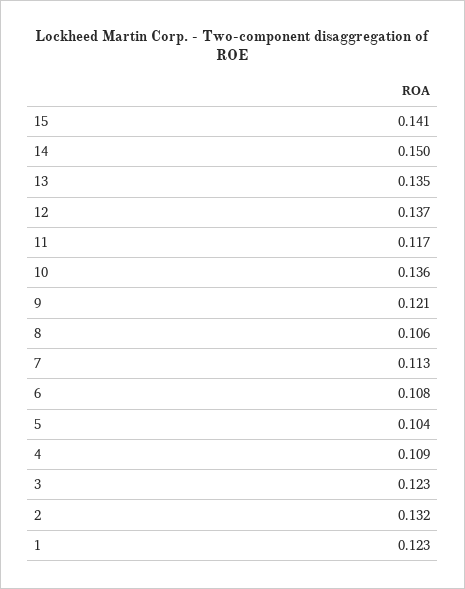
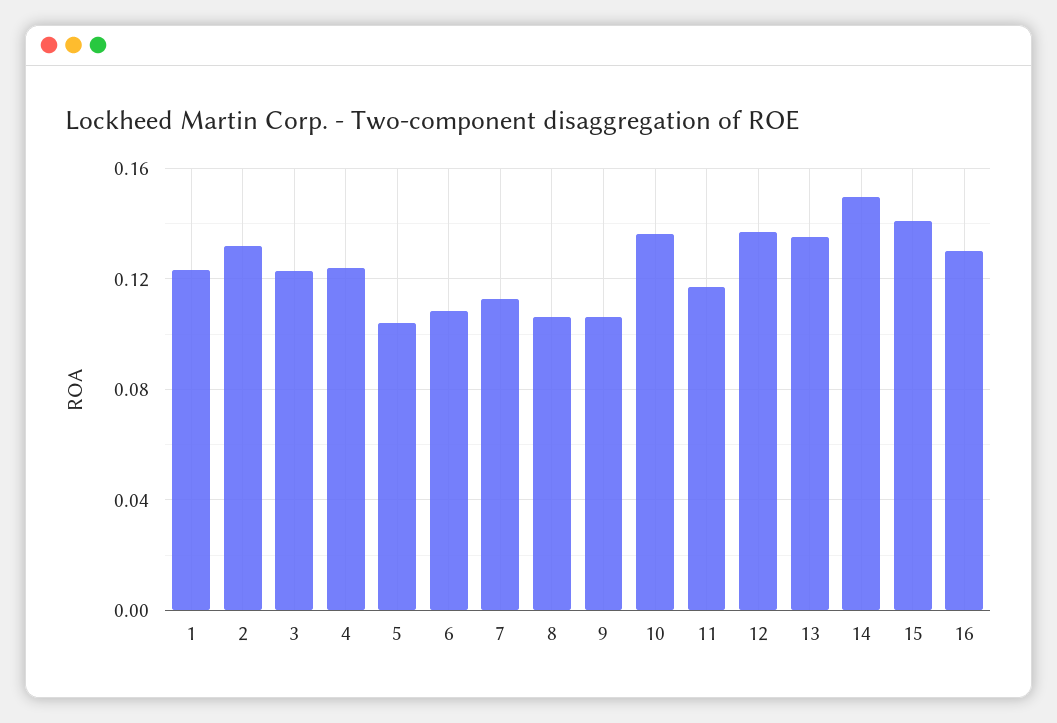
  {
    "15": 0.141,
    "14": 0.15,
    "13": 0.135,
    "12": 0.137,
    "11": 0.117,
    "10": 0.136,
-   "9": 0.121,
+   "9": 0.105,
    "8": 0.106,
    "7": 0.113,
    "6": 0.108,
    "5": 0.104,
-   "4": 0.109,
+   "4": 0.125,
    "3": 0.123,
    "2": 0.132,
-   "1": 0.123
+   "1": 0.123,
+   "16": 0.13
  }

